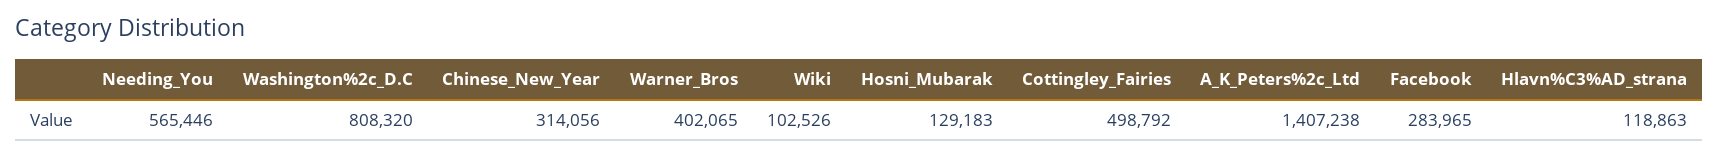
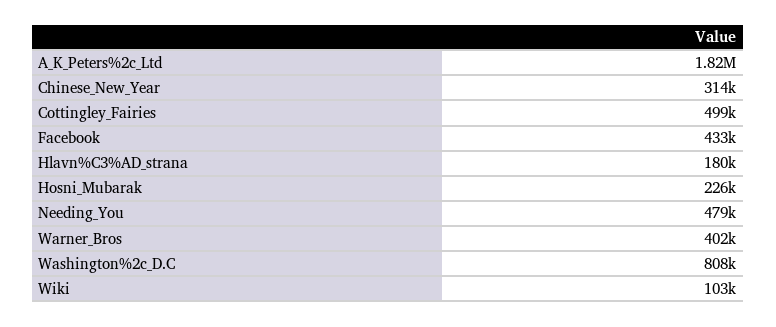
  {
-   "Needing_You": 565446,
+   "Needing_You": 479000,
    "Washington%2c_D.C": 808320,
    "Chinese_New_Year": 314056,
    "Warner_Bros": 402065,
    "Wiki": 102526,
-   "Hosni_Mubarak": 129183,
+   "Hosni_Mubarak": 226000,
    "Cottingley_Fairies": 498792,
-   "A_K_Peters%2c_Ltd": 1407238,
+   "A_K_Peters%2c_Ltd": 1820000,
-   "Facebook": 283965,
+   "Facebook": 433000,
-   "Hlavn%C3%AD_strana": 118863
+   "Hlavn%C3%AD_strana": 180000
  }

